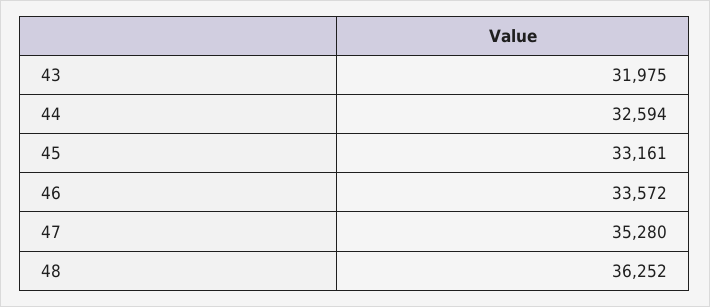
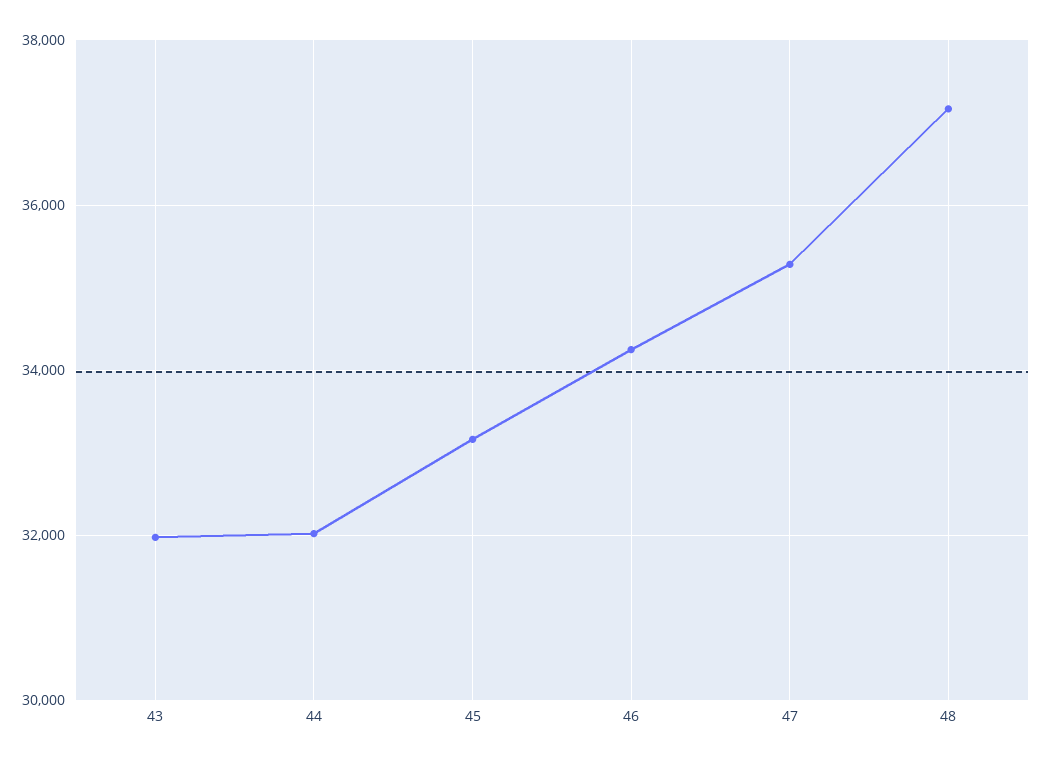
  {
    "43": 31975,
-   "44": 32594,
+   "44": 32000,
    "45": 33161,
-   "46": 33572,
+   "46": 34200,
    "47": 35280,
-   "48": 36252
+   "48": 37200
  }

